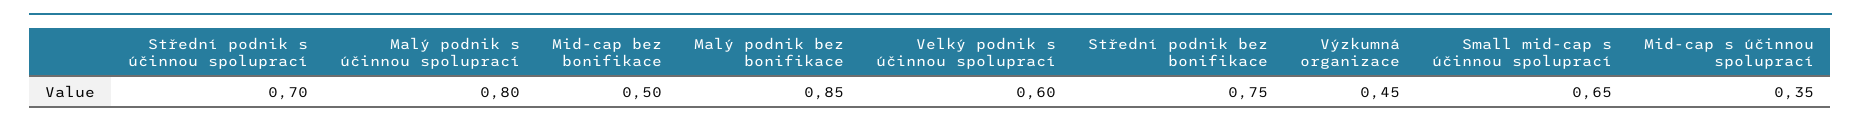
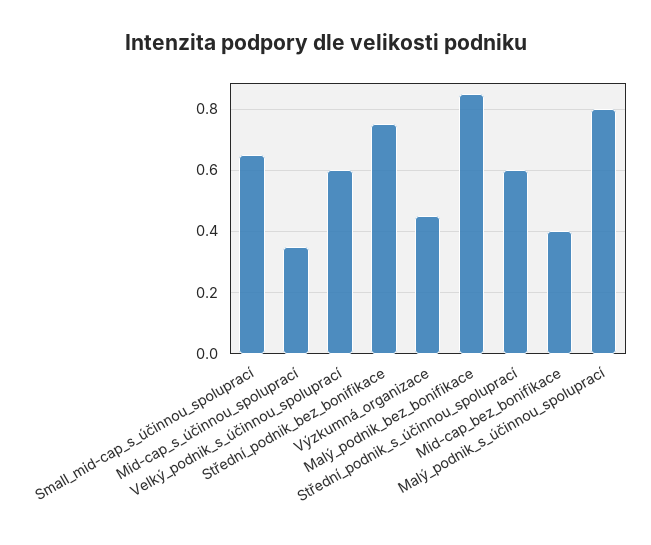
  {
-   "Střední podnik s účinnou spoluprací": 0.7,
+   "Střední podnik s účinnou spoluprací": 0.6,
    "Malý podnik s účinnou spoluprací": 0.8,
-   "Mid-cap bez bonifikace": 0.5,
+   "Mid-cap bez bonifikace": 0.4,
    "Malý podnik bez bonifikace": 0.85,
    "Velký podnik s účinnou spoluprací": 0.6,
    "Střední podnik bez bonifikace": 0.75,
    "Výzkumná organizace": 0.45,
    "Small mid-cap s účinnou spoluprací": 0.65,
    "Mid-cap s účinnou spoluprací": 0.35
  }

